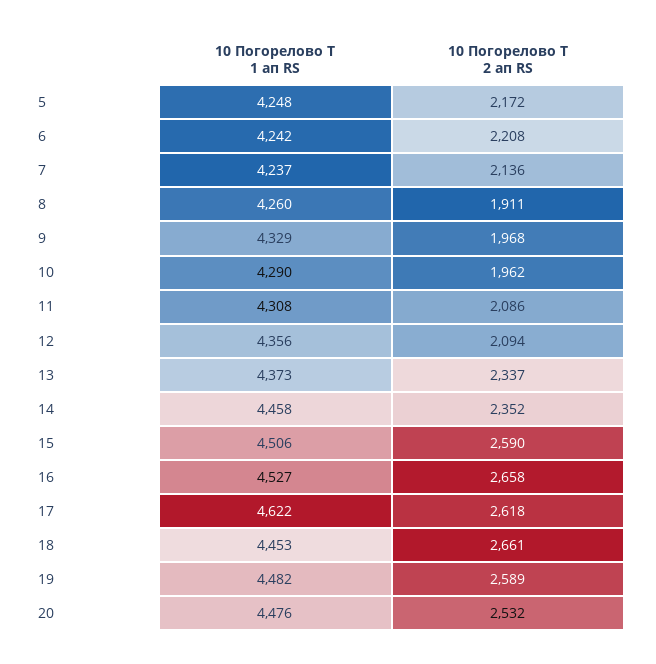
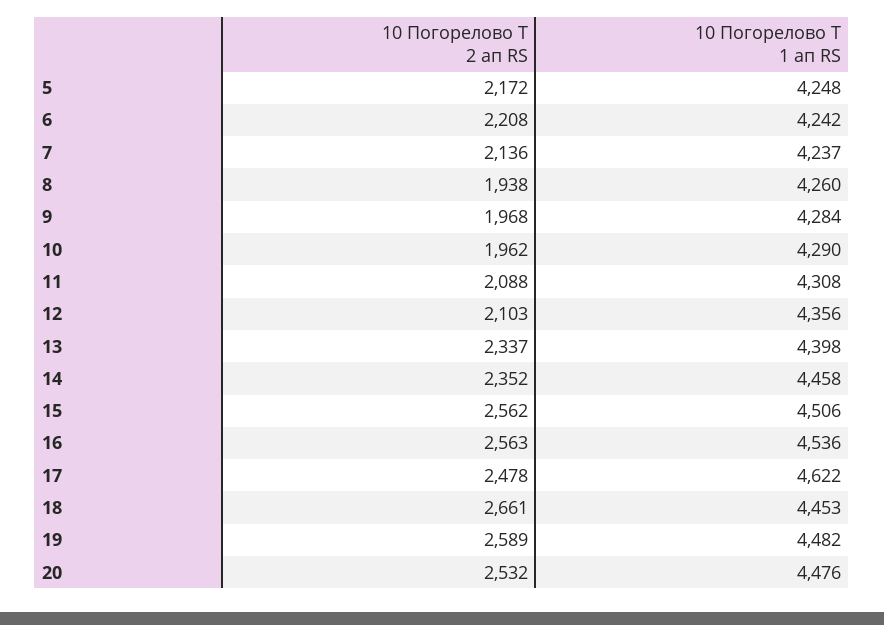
  {
    "10 Погорелово Т 1 ап RS": {
      "5": 4248,
      "6": 4242,
      "7": 4237,
      "8": 4260,
-     "9": 4329,
+     "9": 4284,
      "10": 4290,
      "11": 4308,
      "12": 4356,
-     "13": 4373,
+     "13": 4398,
      "14": 4458,
      "15": 4506,
-     "16": 4527,
+     "16": 4536,
      "17": 4622,
      "18": 4453,
      "19": 4482,
      "20": 4476
    },
    "10 Погорелово Т 2 ап RS": {
      "5": 2172,
      "6": 2208,
      "7": 2136,
-     "8": 1911,
+     "8": 1938,
      "9": 1968,
      "10": 1962,
-     "11": 2086,
+     "11": 2088,
-     "12": 2094,
+     "12": 2103,
      "13": 2337,
      "14": 2352,
-     "15": 2590,
+     "15": 2562,
-     "16": 2658,
+     "16": 2563,
-     "17": 2618,
+     "17": 2478,
      "18": 2661,
      "19": 2589,
      "20": 2532
    }
  }

